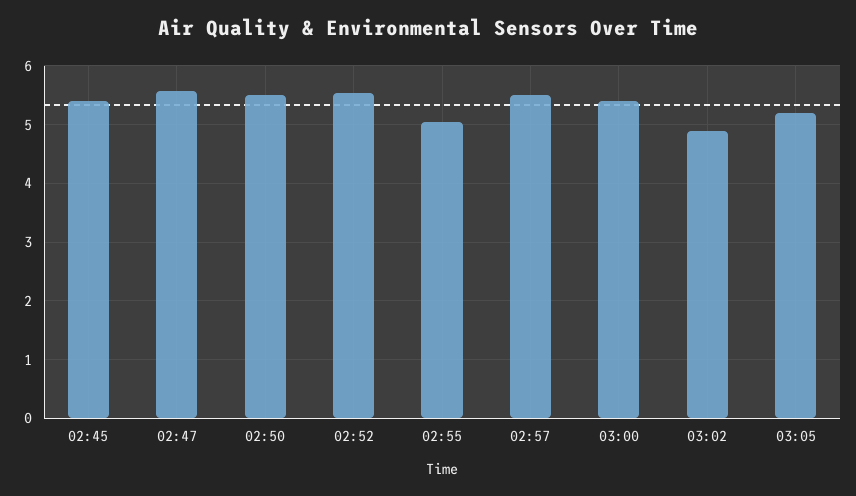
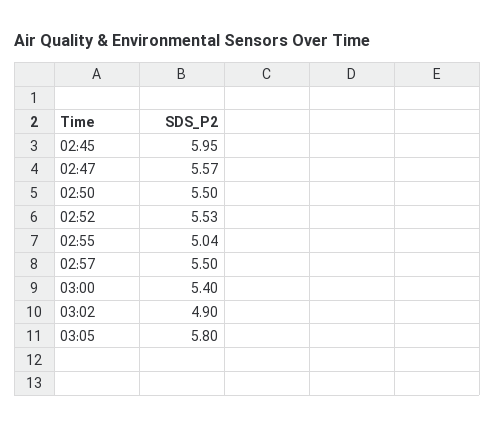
  {
-   "02:45": 5.4,
+   "02:45": 5.95,
    "02:47": 5.57,
    "02:50": 5.5,
    "02:52": 5.53,
    "02:55": 5.04,
    "02:57": 5.5,
    "03:00": 5.4,
    "03:02": 4.9,
-   "03:05": 5.2
+   "03:05": 5.8
  }

